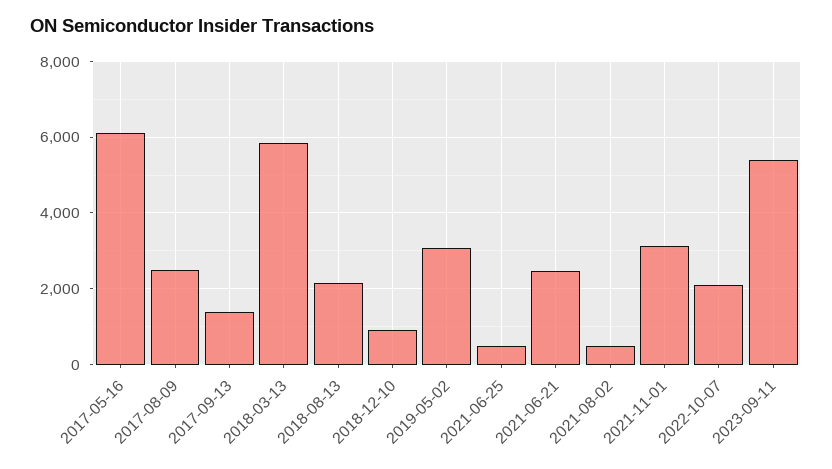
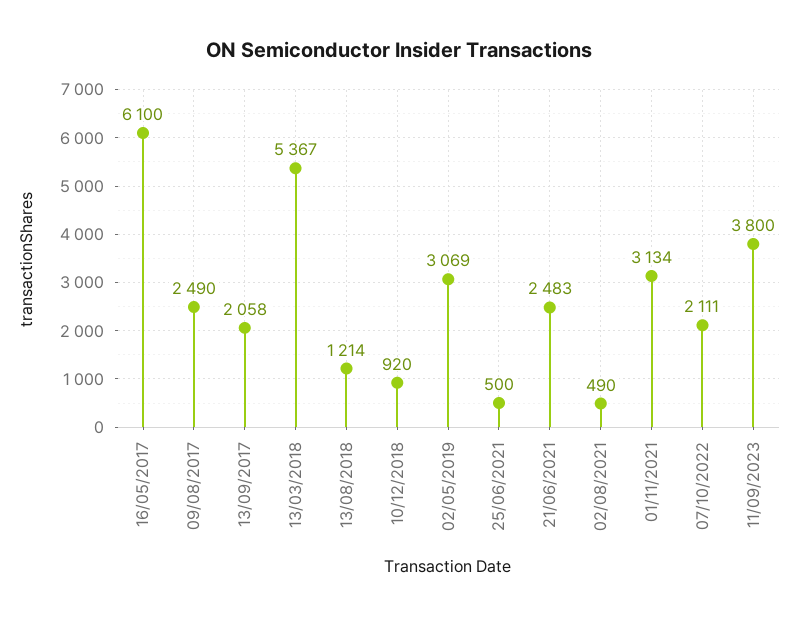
  {
    "2017-05-16": 6100,
    "2017-08-09": 2490,
-   "2017-09-13": 1400,
+   "2017-09-13": 2058,
-   "2018-03-13": 5800,
+   "2018-03-13": 5367,
-   "2018-08-13": 2200,
+   "2018-08-13": 1214,
    "2018-12-10": 920,
    "2019-05-02": 3069,
    "2021-06-25": 500,
    "2021-06-21": 2483,
    "2021-08-02": 490,
    "2021-11-01": 3134,
    "2022-10-07": 2111,
-   "2023-09-11": 5400
+   "2023-09-11": 3800
  }

